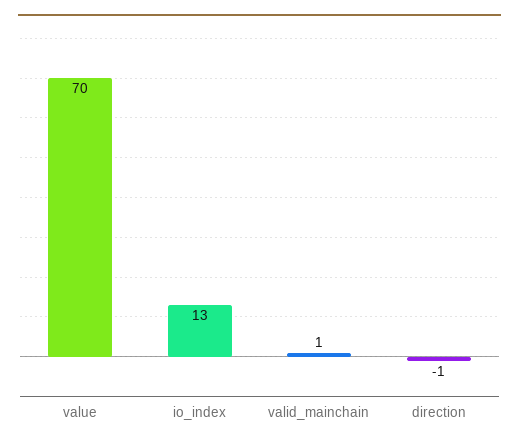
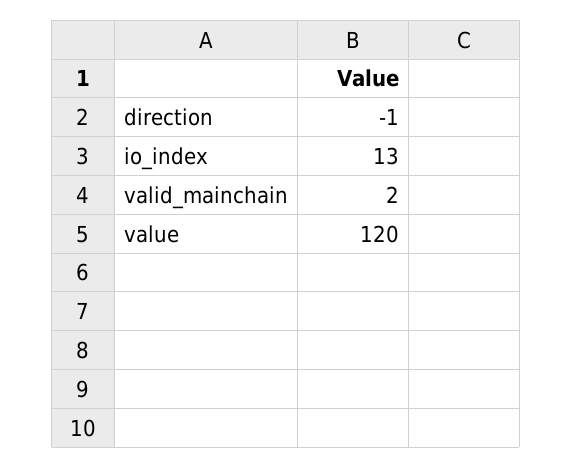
  {
-   "value": 70,
+   "value": 120,
    "io_index": 13,
-   "valid_mainchain": 1,
+   "valid_mainchain": 2,
    "direction": -1
  }

